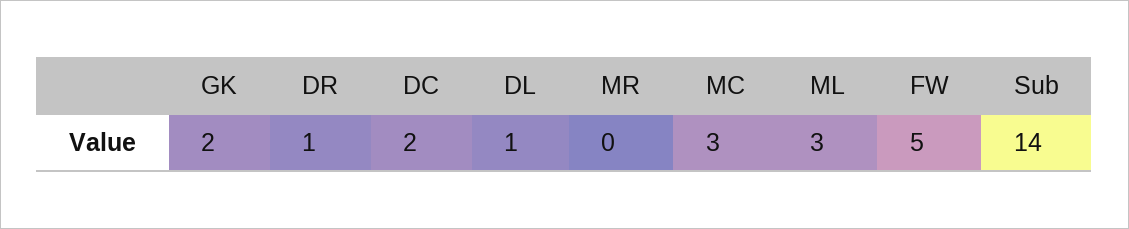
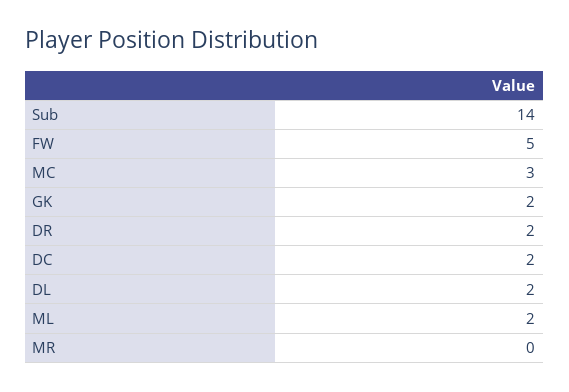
  {
    "GK": 2,
-   "DR": 1,
+   "DR": 2,
    "DC": 2,
-   "DL": 1,
+   "DL": 2,
    "MR": 0,
    "MC": 3,
-   "ML": 3,
+   "ML": 2,
    "FW": 5,
    "Sub": 14
  }

